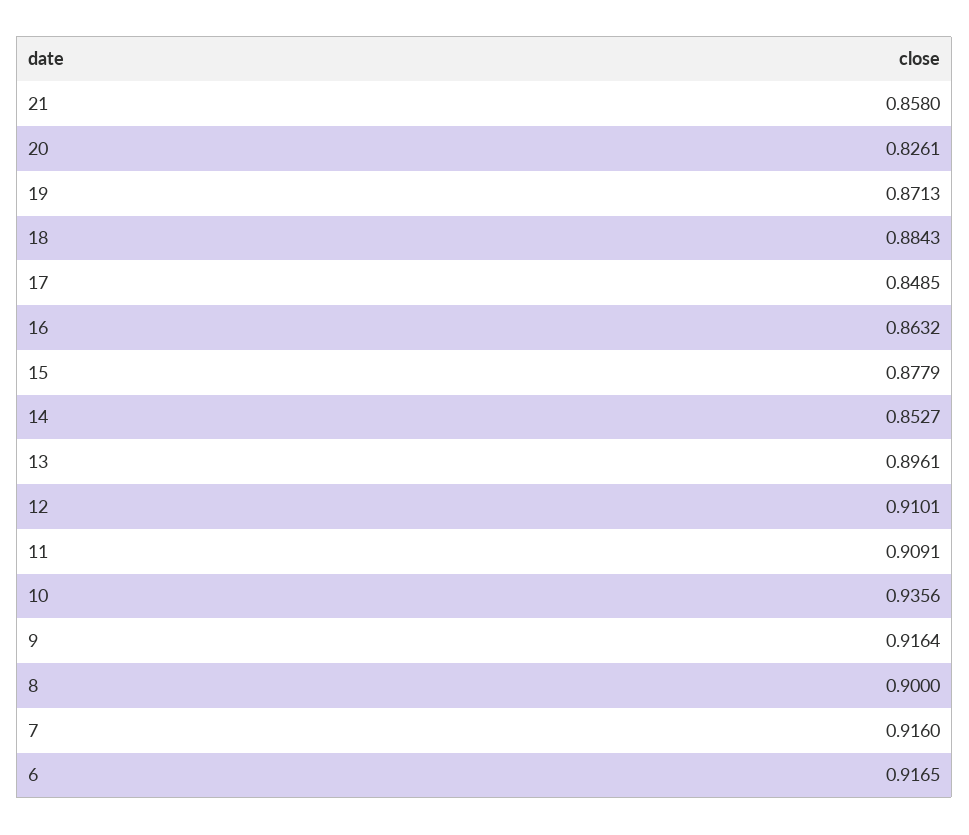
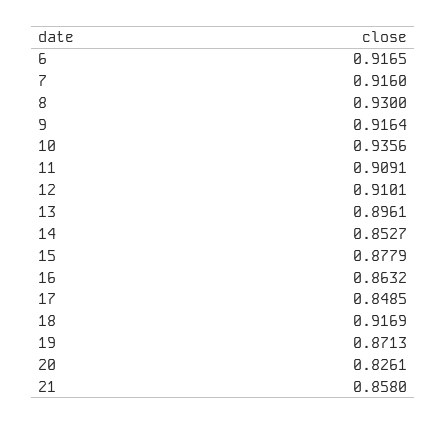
  {
    "21": 0.858,
    "20": 0.8261,
    "19": 0.8713,
-   "18": 0.8843,
+   "18": 0.9169,
    "17": 0.8485,
    "16": 0.8632,
    "15": 0.8779,
    "14": 0.8527,
    "13": 0.8961,
    "12": 0.9101,
    "11": 0.9091,
    "10": 0.9356,
    "9": 0.9164,
-   "8": 0.9,
+   "8": 0.93,
    "7": 0.916,
    "6": 0.9165
  }

